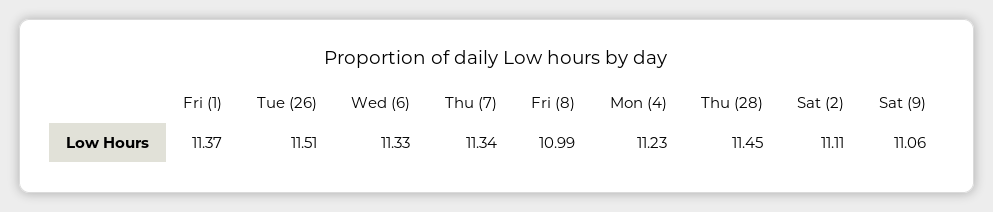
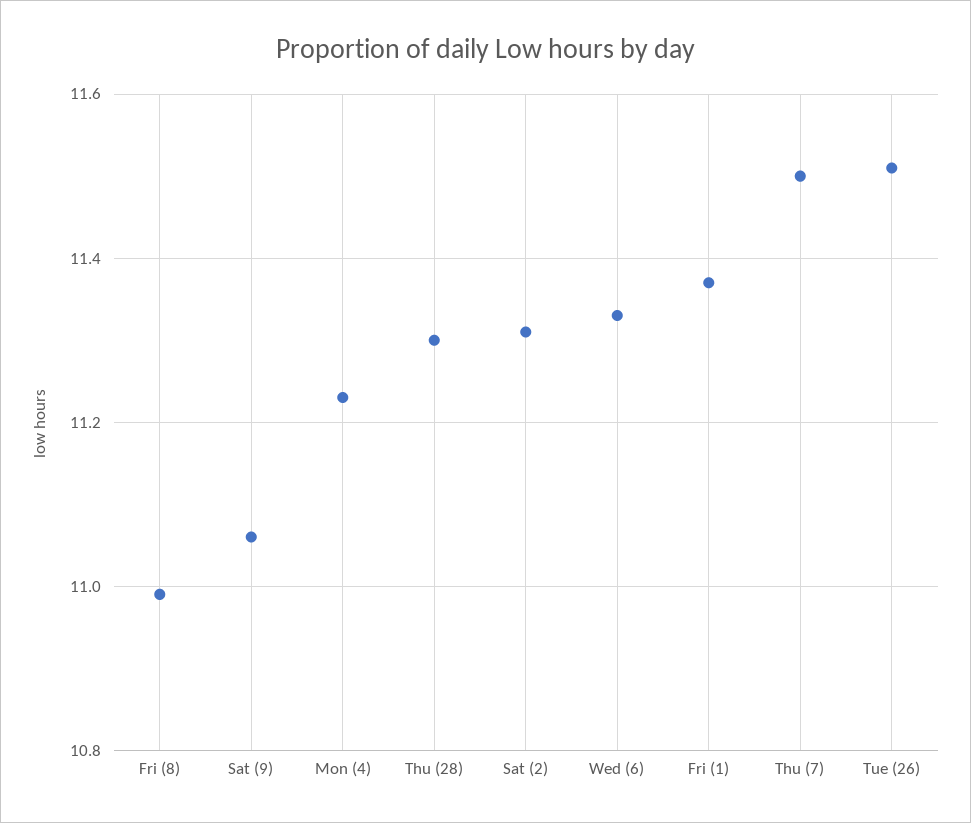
  {
    "Fri (1)": 11.37,
    "Tue (26)": 11.51,
    "Wed (6)": 11.33,
-   "Thu (7)": 11.34,
+   "Thu (7)": 11.5,
    "Fri (8)": 10.99,
    "Mon (4)": 11.23,
-   "Thu (28)": 11.45,
+   "Thu (28)": 11.3,
-   "Sat (2)": 11.11,
+   "Sat (2)": 11.3,
    "Sat (9)": 11.06
  }

